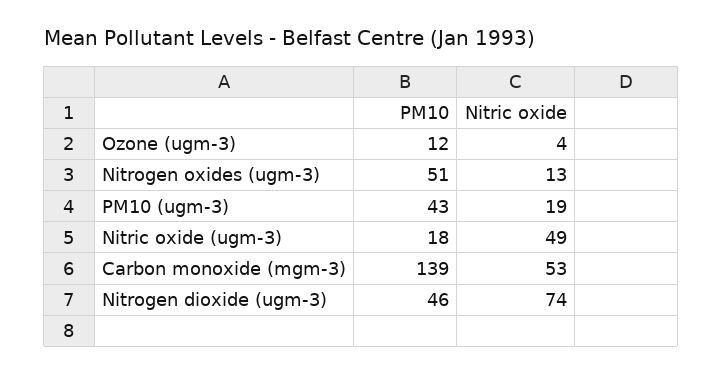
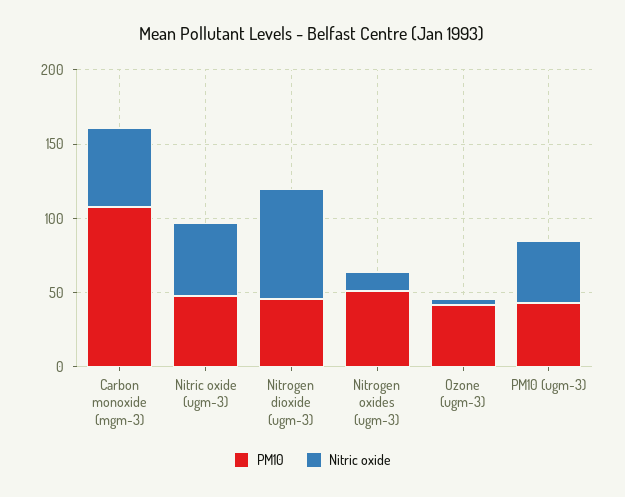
  {
    "PM10": {
-     "Ozone (ugm-3)": 12,
+     "Ozone (ugm-3)": 40,
      "Nitrogen oxides (ugm-3)": 51,
      "PM10 (ugm-3)": 43,
-     "Nitric oxide (ugm-3)": 18,
+     "Nitric oxide (ugm-3)": 50,
-     "Carbon monoxide (mgm-3)": 139,
+     "Carbon monoxide (mgm-3)": 110,
      "Nitrogen dioxide (ugm-3)": 46
    },
    "Nitric oxide": {
      "Ozone (ugm-3)": 4,
      "Nitrogen oxides (ugm-3)": 13,
-     "PM10 (ugm-3)": 19,
+     "PM10 (ugm-3)": 40,
      "Nitric oxide (ugm-3)": 49,
      "Carbon monoxide (mgm-3)": 53,
      "Nitrogen dioxide (ugm-3)": 74
    }
  }

